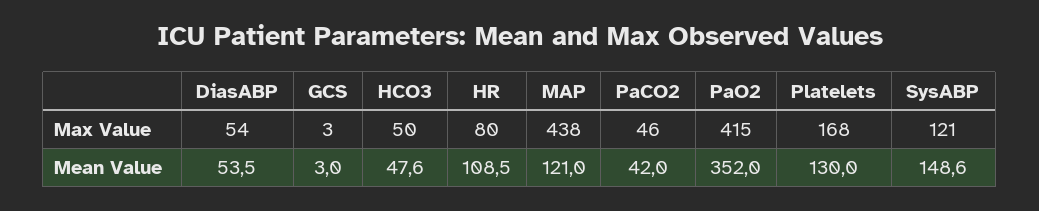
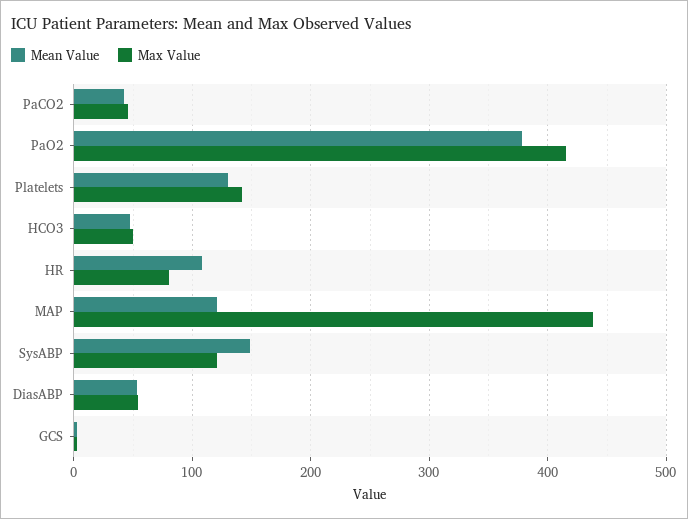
  {
    "Max Value": {
      "DiasABP": 54,
      "GCS": 3,
      "HCO3": 50,
      "HR": 80,
      "MAP": 438,
      "PaCO2": 46,
      "PaO2": 415,
-     "Platelets": 168,
+     "Platelets": 140,
      "SysABP": 121
    },
    "Mean Value": {
      "DiasABP": 53.5,
      "GCS": 3,
      "HCO3": 47.6,
      "HR": 108.5,
      "MAP": 121,
      "PaCO2": 42,
-     "PaO2": 352,
+     "PaO2": 380,
      "Platelets": 130,
      "SysABP": 148.6
    }
  }

